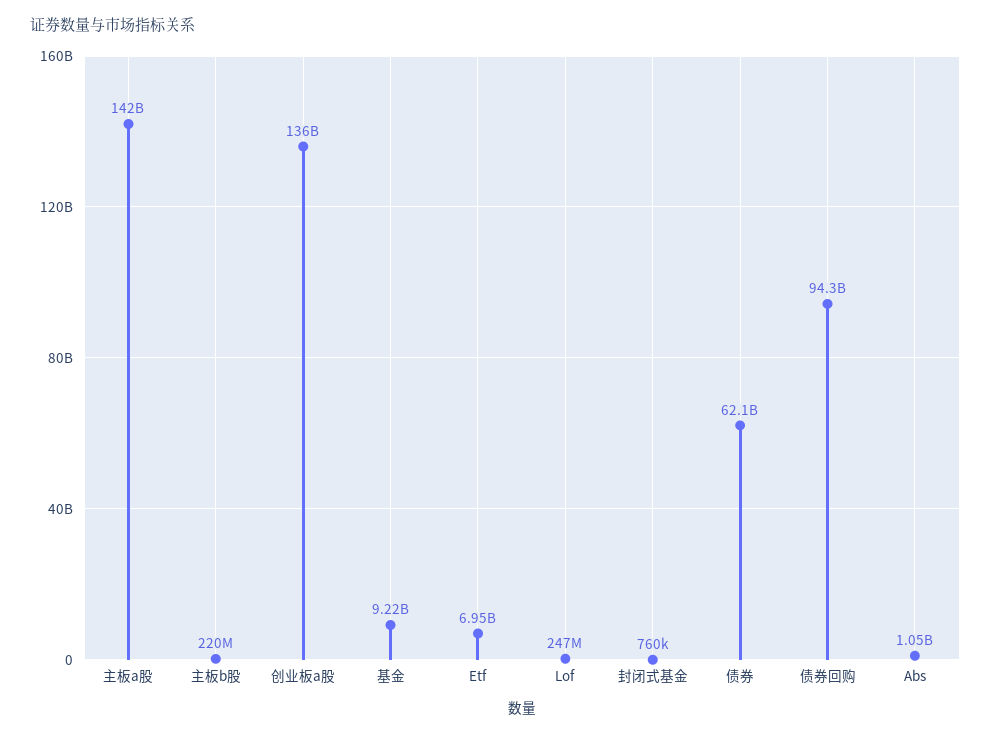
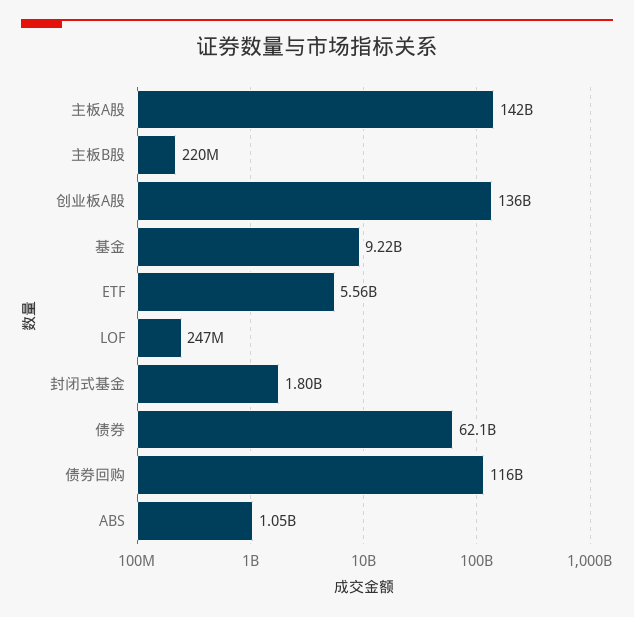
  {
    "主板a股": 142000000000,
    "主板b股": 220000000,
    "创业板a股": 136000000000,
    "基金": 9220000000,
-   "Etf": 6950000000,
+   "Etf": 5560000000,
    "Lof": 247000000,
-   "封闭式基金": 760000,
+   "封闭式基金": 1800000000,
    "债券": 62100000000,
-   "债券回购": 94300000000,
+   "债券回购": 116000000000,
    "Abs": 1050000000
  }

